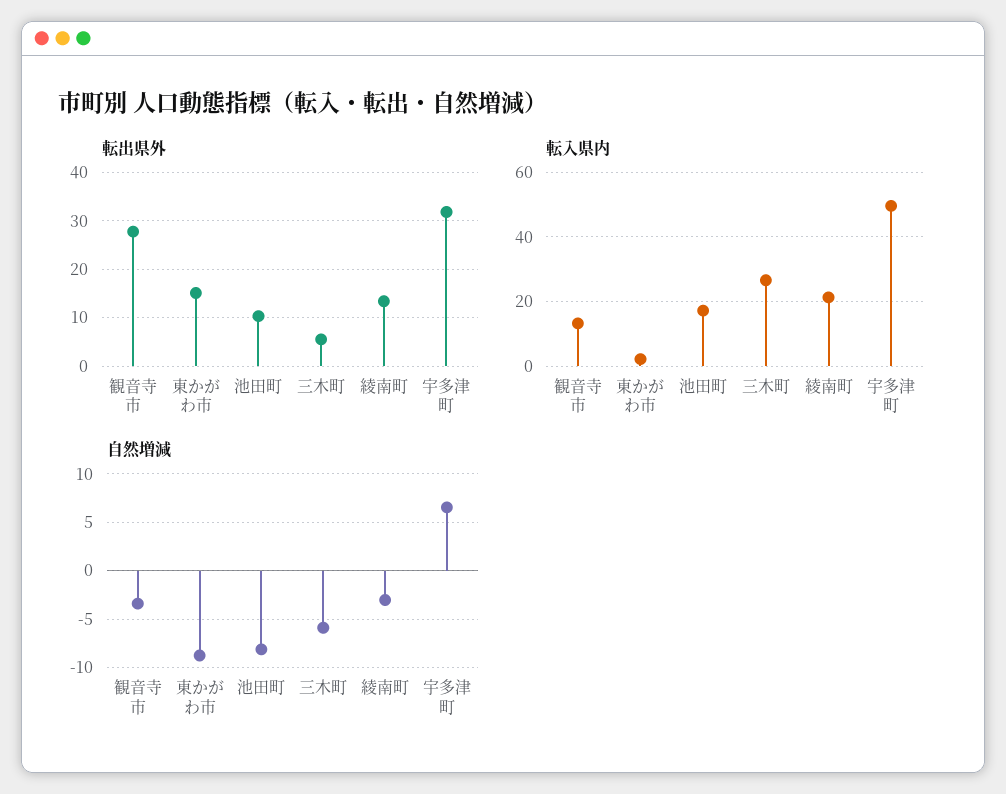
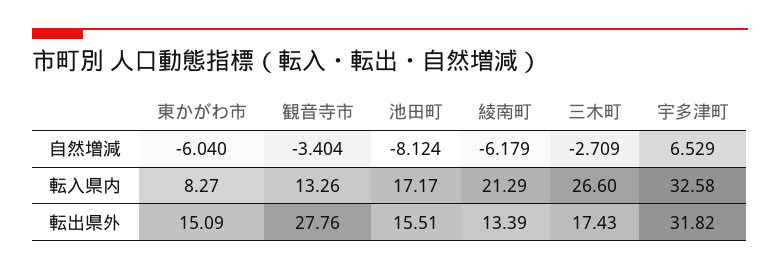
  {
    "転出県外": {
      "観音寺市": 27.76,
      "東かがわ市": 15.09,
-     "池田町": 10,
+     "池田町": 15.51,
-     "三木町": 6,
+     "三木町": 17.43,
      "綾南町": 13.39,
      "宇多津町": 31.82
    },
    "転入県内": {
      "観音寺市": 13.26,
-     "東かがわ市": 2,
+     "東かがわ市": 8.27,
      "池田町": 17.17,
      "三木町": 26.6,
      "綾南町": 21.29,
-     "宇多津町": 50
+     "宇多津町": 32.58
    },
    "自然増減": {
      "観音寺市": -3.404,
-     "東かがわ市": -9,
+     "東かがわ市": -6.04,
      "池田町": -8.124,
-     "三木町": -6,
+     "三木町": -2.709,
-     "綾南町": -3,
+     "綾南町": -6.179,
      "宇多津町": 6.529
    }
  }

